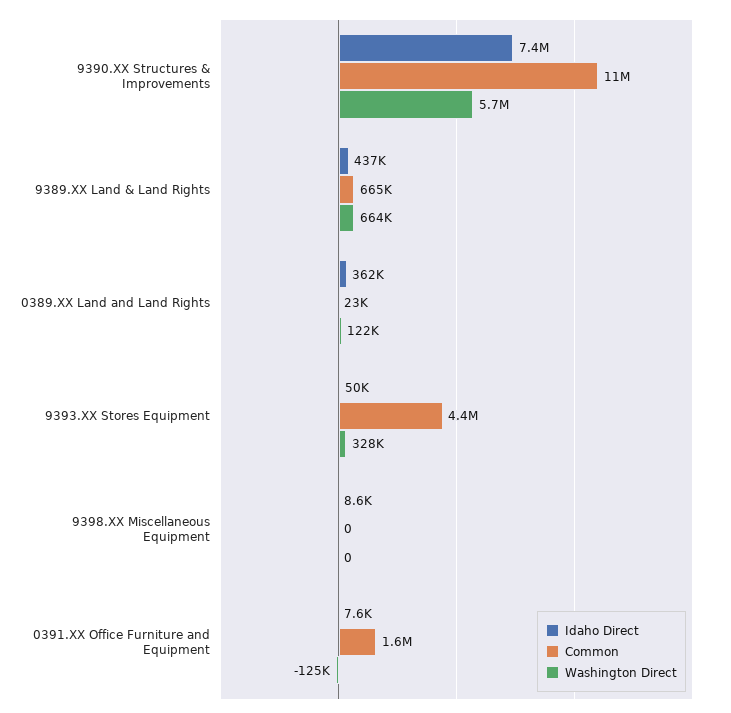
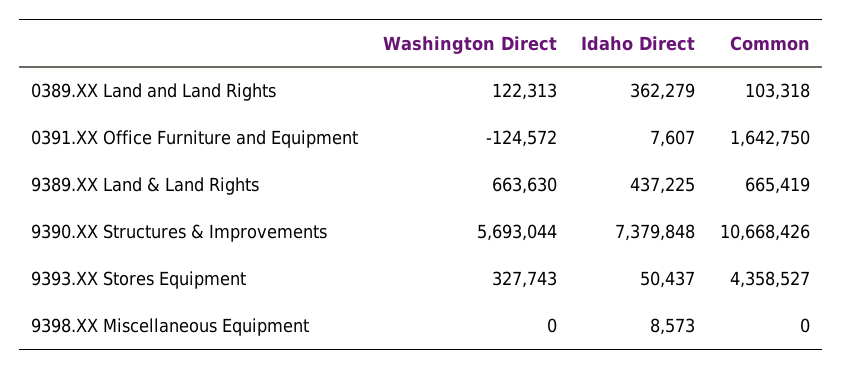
  {
    "Idaho Direct": {
      "9390.XX Structures & Improvements": 7379848,
      "9389.XX Land & Land Rights": 437225,
      "0389.XX Land and Land Rights": 362279,
      "9393.XX Stores Equipment": 50437,
      "9398.XX Miscellaneous Equipment": 8573,
      "0391.XX Office Furniture and Equipment": 7607
    },
    "Common": {
      "9390.XX Structures & Improvements": 10668426,
      "9389.XX Land & Land Rights": 665419,
-     "0389.XX Land and Land Rights": 23000,
+     "0389.XX Land and Land Rights": 103318,
      "9393.XX Stores Equipment": 4358527,
      "9398.XX Miscellaneous Equipment": 0,
      "0391.XX Office Furniture and Equipment": 1642750
    },
    "Washington Direct": {
      "9390.XX Structures & Improvements": 5693044,
      "9389.XX Land & Land Rights": 663630,
      "0389.XX Land and Land Rights": 122313,
      "9393.XX Stores Equipment": 327743,
      "9398.XX Miscellaneous Equipment": 0,
      "0391.XX Office Furniture and Equipment": -124572
    }
  }

